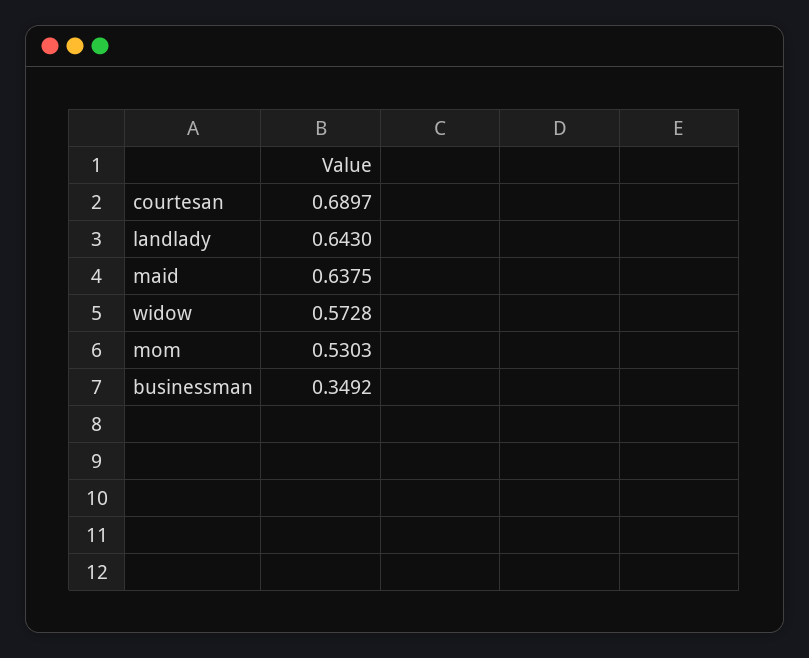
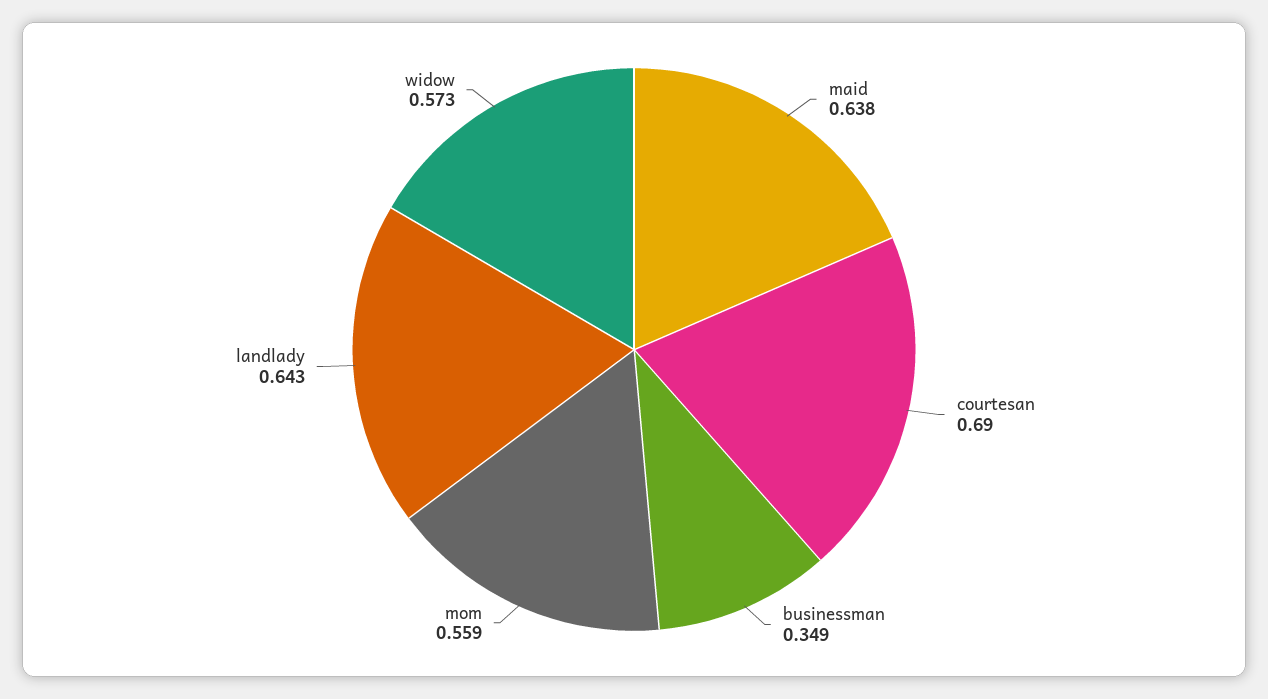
  {
    "courtesan": 0.6897,
    "landlady": 0.643,
    "maid": 0.6375,
    "widow": 0.5728,
-   "mom": 0.5303,
+   "mom": 0.559,
    "businessman": 0.3492
  }

